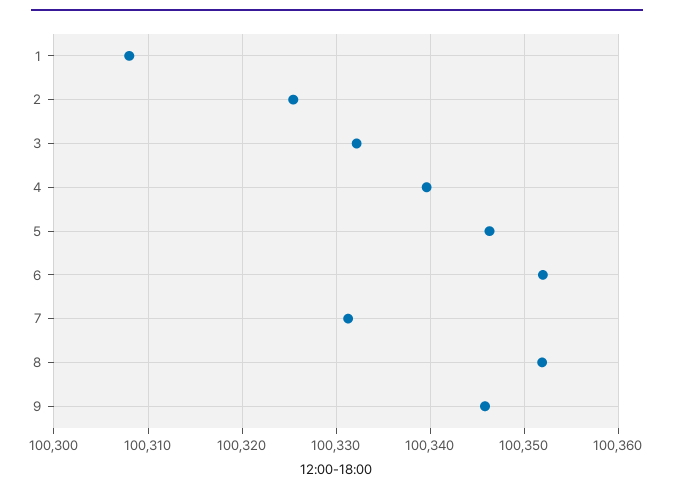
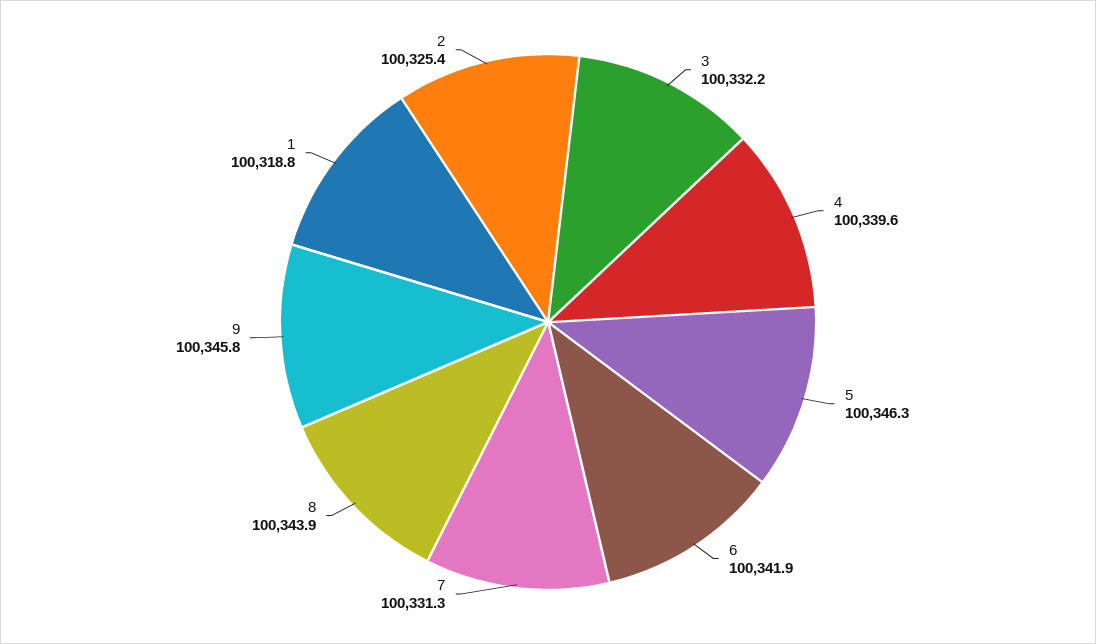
  {
-   "1": 100308,
+   "1": 100318.8,
    "2": 100325.4,
    "3": 100332.2,
    "4": 100339.6,
    "5": 100346.3,
-   "6": 100352,
+   "6": 100341.9,
    "7": 100331.3,
-   "8": 100352,
+   "8": 100343.9,
    "9": 100345.8
  }

